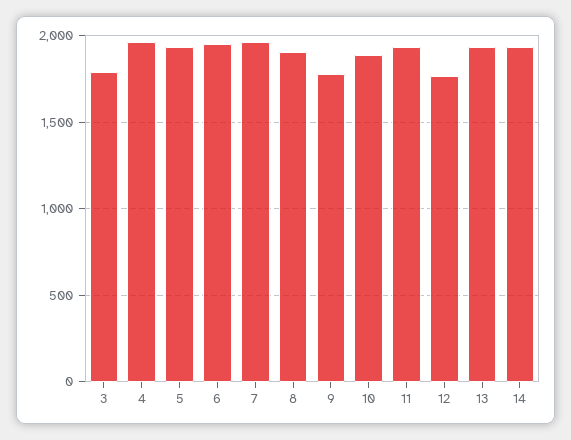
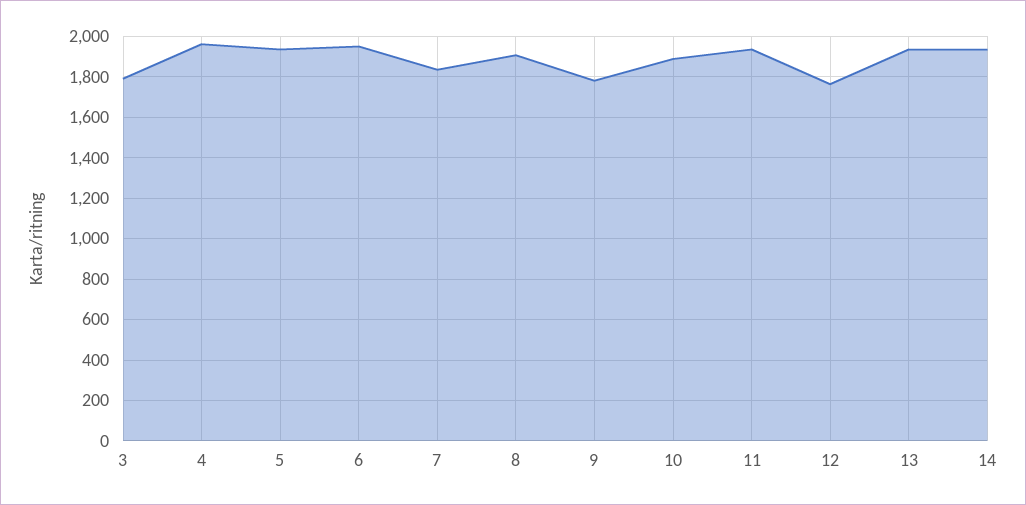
  {
    "3": 1800,
    "4": 1950,
    "5": 1950,
    "6": 1950,
-   "7": 1950,
+   "7": 1850,
    "8": 1900,
    "9": 1800,
    "10": 1900,
    "11": 1950,
    "12": 1750,
    "13": 1950,
    "14": 1950
  }

